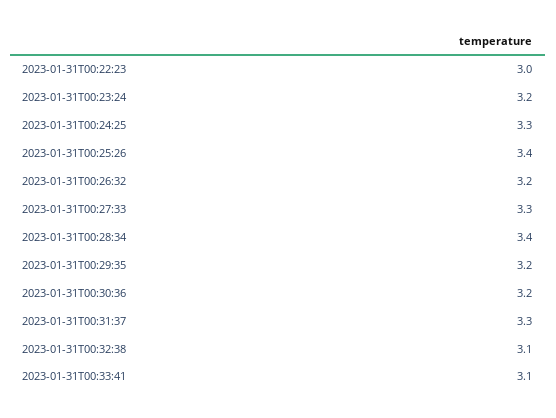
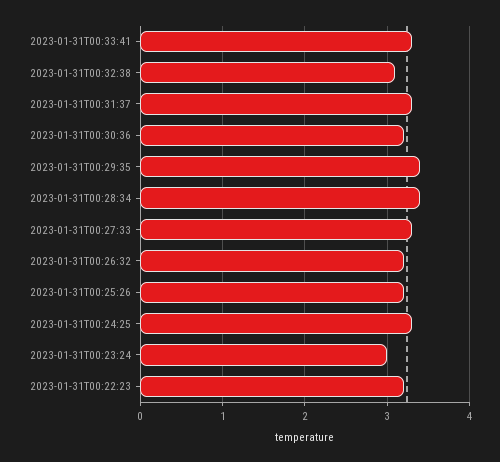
  {
-   "2023-01-31T00:22:23": 3,
+   "2023-01-31T00:22:23": 3.2,
-   "2023-01-31T00:23:24": 3.2,
+   "2023-01-31T00:23:24": 3,
    "2023-01-31T00:24:25": 3.3,
-   "2023-01-31T00:25:26": 3.4,
+   "2023-01-31T00:25:26": 3.2,
    "2023-01-31T00:26:32": 3.2,
    "2023-01-31T00:27:33": 3.3,
    "2023-01-31T00:28:34": 3.4,
-   "2023-01-31T00:29:35": 3.2,
+   "2023-01-31T00:29:35": 3.4,
    "2023-01-31T00:30:36": 3.2,
    "2023-01-31T00:31:37": 3.3,
    "2023-01-31T00:32:38": 3.1,
-   "2023-01-31T00:33:41": 3.1
+   "2023-01-31T00:33:41": 3.3
  }

